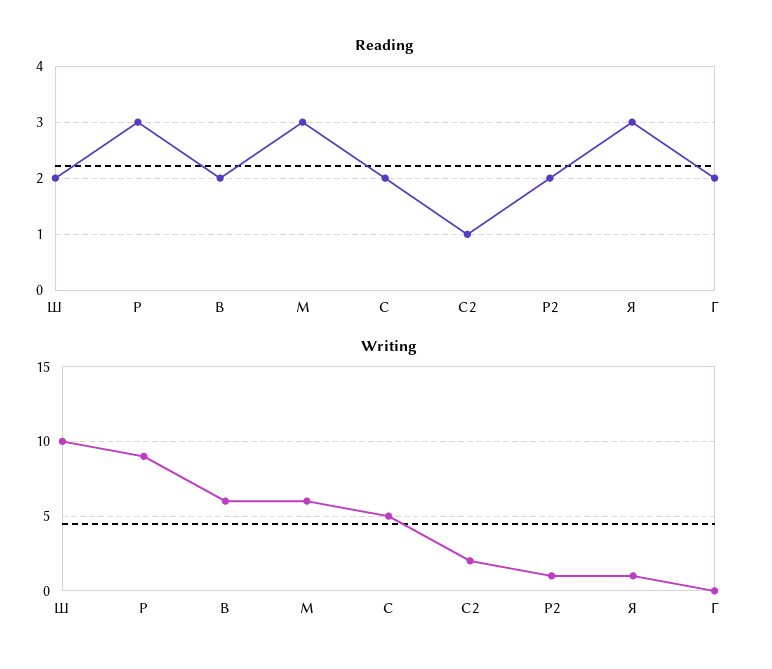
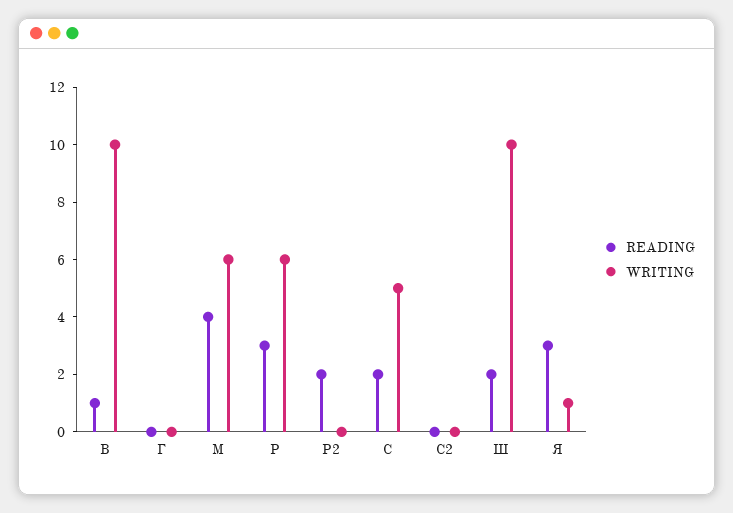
  {
    "Reading": {
      "Ш": 2,
      "Р": 3,
-     "В": 2,
+     "В": 1,
-     "М": 3,
+     "М": 4,
      "С": 2,
-     "С2": 1,
+     "С2": 0,
      "Р2": 2,
      "Я": 3,
-     "Г": 2
+     "Г": 0
    },
    "Writing": {
      "Ш": 10,
-     "Р": 9,
+     "Р": 6,
-     "В": 6,
+     "В": 10,
      "М": 6,
      "С": 5,
-     "С2": 2,
+     "С2": 0,
-     "Р2": 1,
+     "Р2": 0,
      "Я": 1,
      "Г": 0
    }
  }

